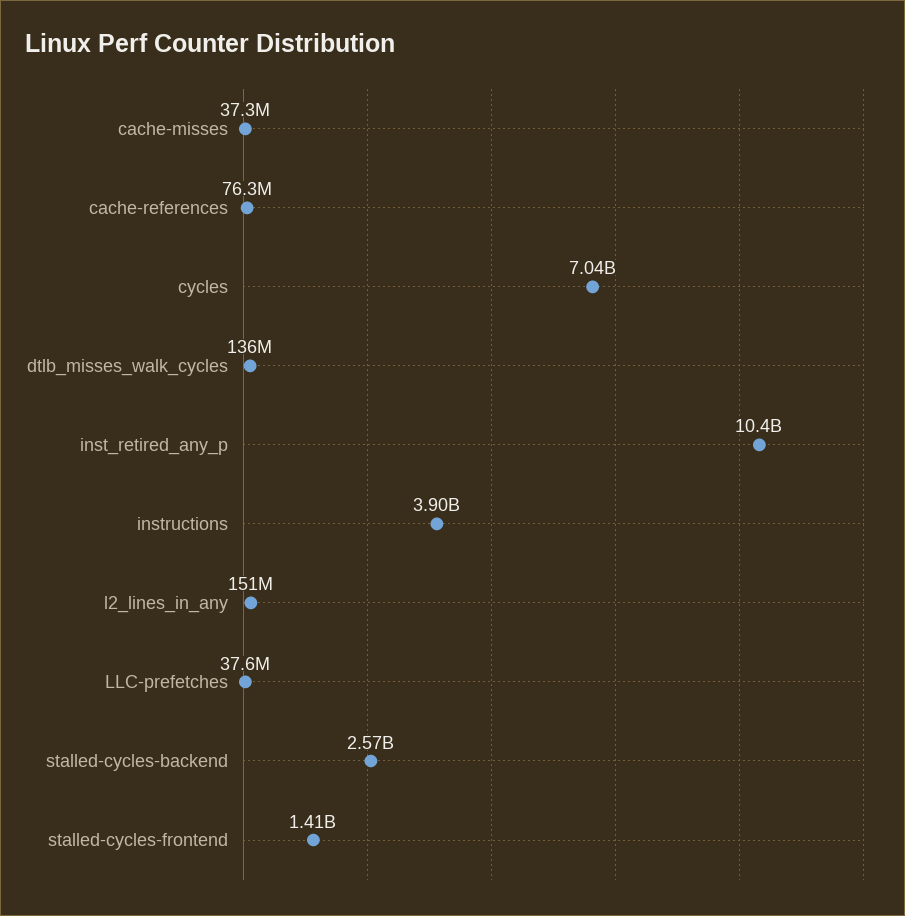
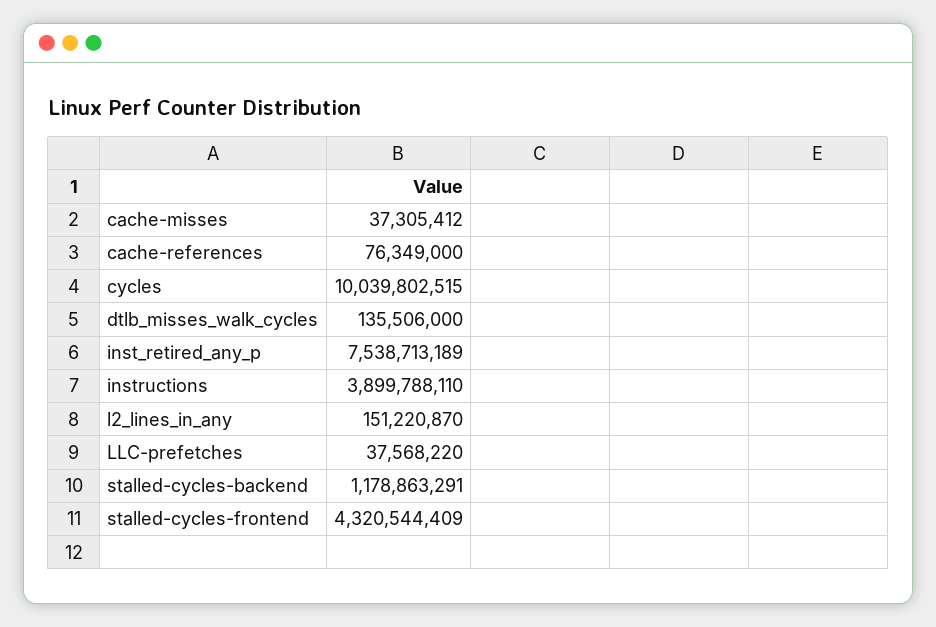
  {
    "cache-misses": 37305412,
    "cache-references": 76349000,
-   "cycles": 7040000000,
+   "cycles": 10039802515,
    "dtlb_misses_walk_cycles": 135506000,
-   "inst_retired_any_p": 10400000000,
+   "inst_retired_any_p": 7538713189,
    "instructions": 3899788110,
    "l2_lines_in_any": 151220870,
    "LLC-prefetches": 37568220,
-   "stalled-cycles-backend": 2570000000,
+   "stalled-cycles-backend": 1178863291,
-   "stalled-cycles-frontend": 1410000000
+   "stalled-cycles-frontend": 4320544409
  }

